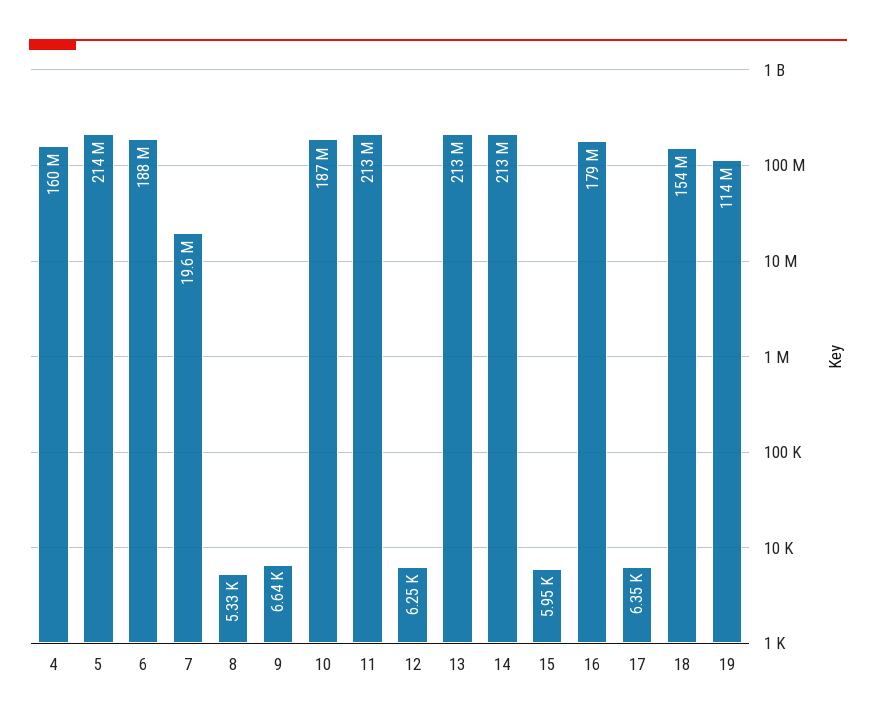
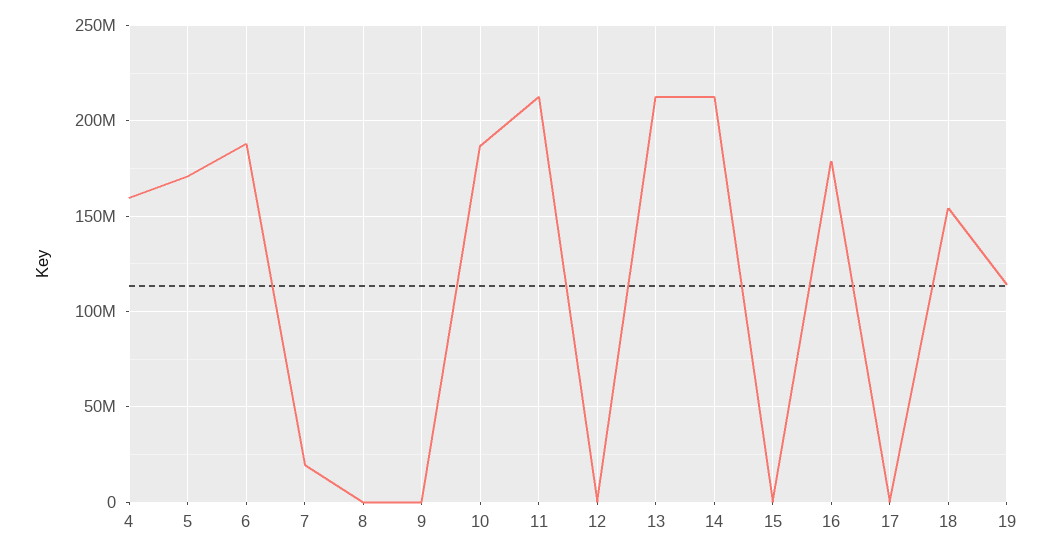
  {
    "4": 160000000,
-   "5": 214000000,
+   "5": 170000000,
    "6": 188000000,
    "7": 19600000,
    "8": 5330,
    "9": 6640,
    "10": 187000000,
    "11": 213000000,
    "12": 6250,
    "13": 213000000,
    "14": 213000000,
    "15": 5950,
    "16": 179000000,
    "17": 6350,
    "18": 154000000,
    "19": 114000000
  }

